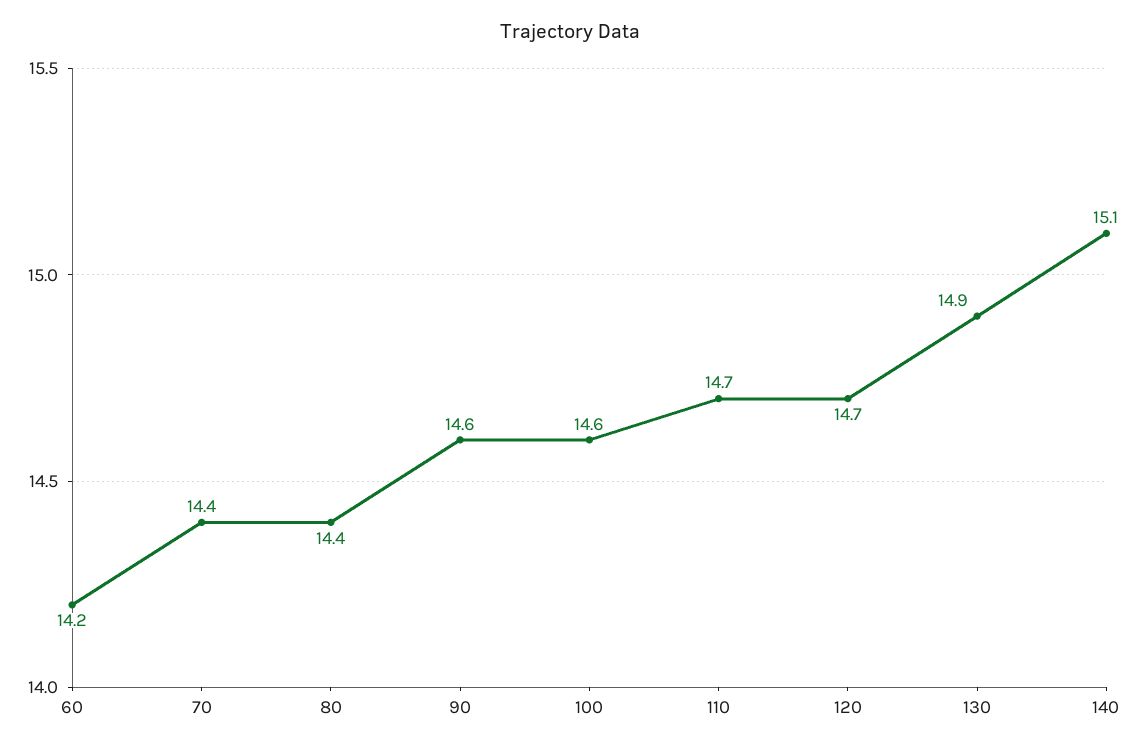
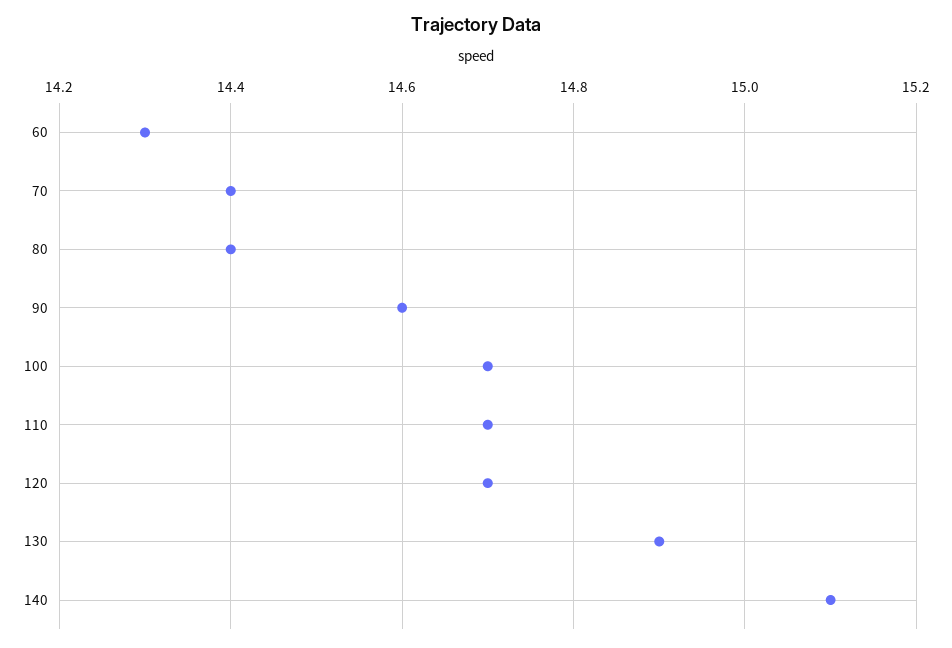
  {
-   "60": 14.2,
+   "60": 14.3,
    "70": 14.4,
    "80": 14.4,
    "90": 14.6,
-   "100": 14.6,
+   "100": 14.7,
    "110": 14.7,
    "120": 14.7,
    "130": 14.9,
    "140": 15.1
  }

